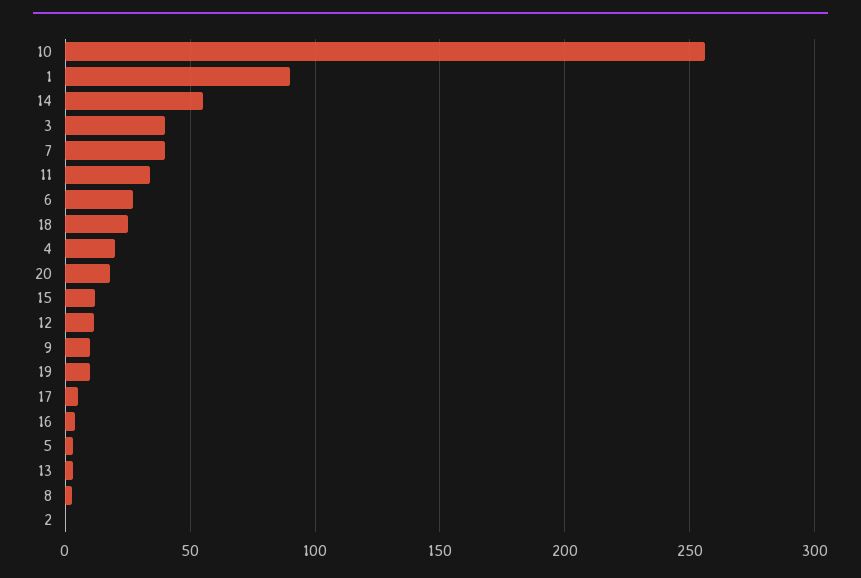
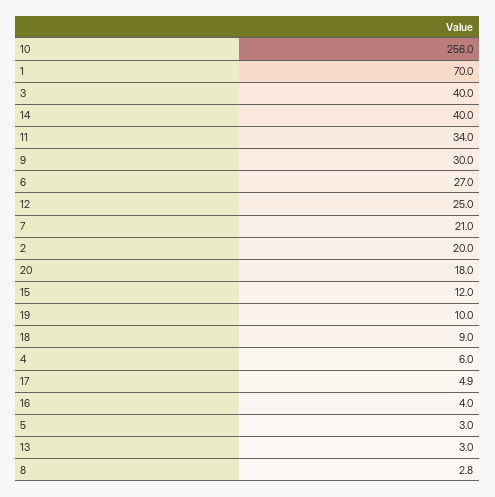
  {
    "10": 256,
-   "1": 90,
+   "1": 70,
-   "14": 55,
+   "14": 40,
    "3": 40,
-   "7": 40,
+   "7": 21,
    "11": 34,
    "6": 27,
-   "18": 25,
+   "18": 9,
-   "4": 20,
+   "4": 6,
    "20": 18,
    "15": 12,
-   "12": 10,
+   "12": 25,
-   "9": 10,
+   "9": 30,
    "19": 10,
    "17": 4.9,
    "16": 4,
    "5": 3,
    "13": 3,
    "8": 2.8,
-   "2": 0
+   "2": 20
  }

